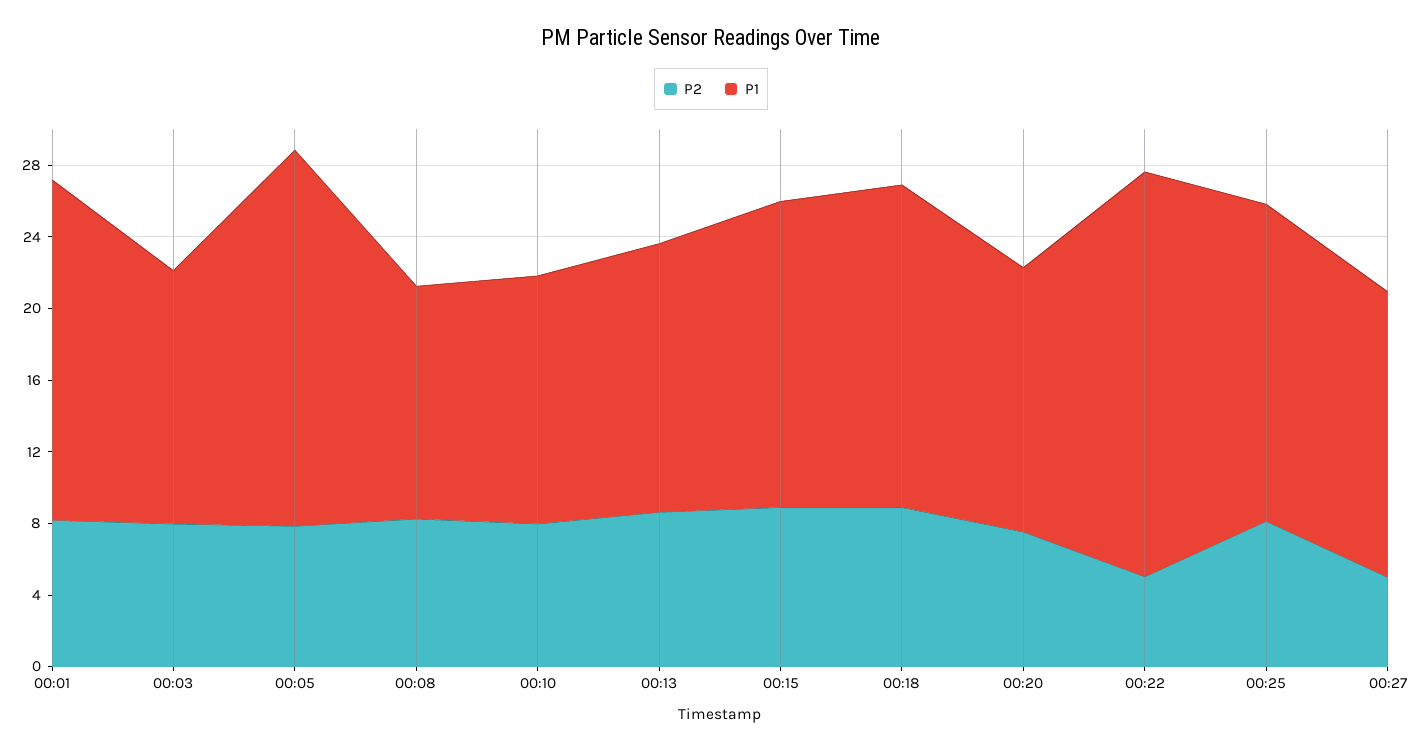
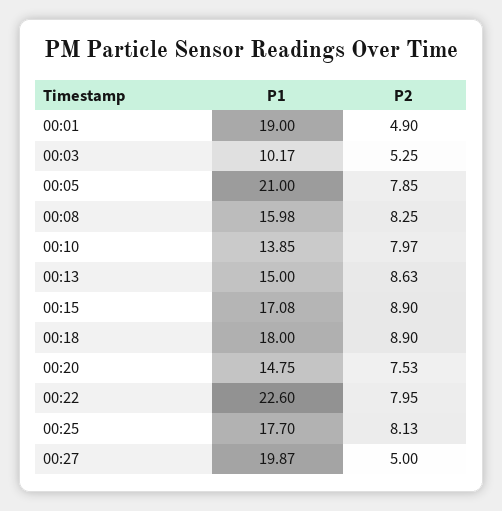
  {
    "P2": {
-     "00:01": 8,
+     "00:01": 4.9,
-     "00:03": 8,
+     "00:03": 5.25,
      "00:05": 7.85,
      "00:08": 8.25,
      "00:10": 7.97,
      "00:13": 8.63,
      "00:15": 8.9,
      "00:18": 8.9,
      "00:20": 7.53,
-     "00:22": 5,
+     "00:22": 7.95,
      "00:25": 8.13,
      "00:27": 5
    },
    "P1": {
      "00:01": 19,
-     "00:03": 14,
+     "00:03": 10.17,
      "00:05": 21,
-     "00:08": 13,
+     "00:08": 15.98,
      "00:10": 13.85,
      "00:13": 15,
      "00:15": 17.08,
      "00:18": 18,
      "00:20": 14.75,
      "00:22": 22.6,
      "00:25": 17.7,
-     "00:27": 16
+     "00:27": 19.87
    }
  }

